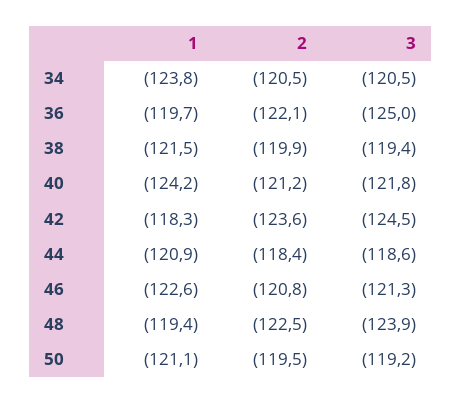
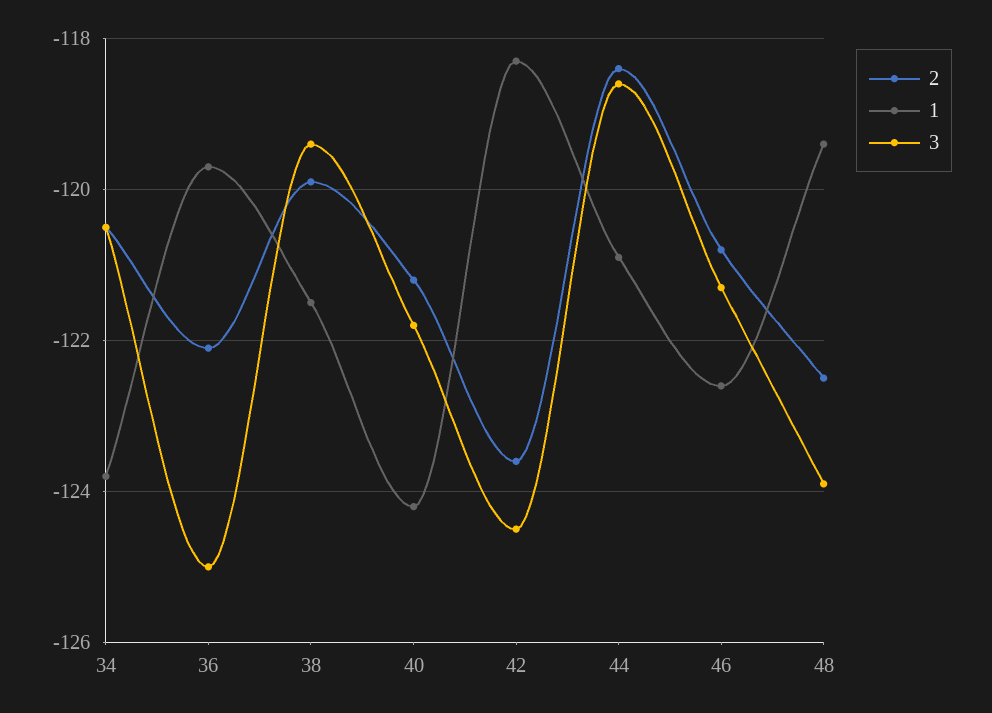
  {
    "1": {
      "34": -123.8,
      "36": -119.7,
      "38": -121.5,
      "40": -124.2,
      "42": -118.3,
      "44": -120.9,
      "46": -122.6,
-     "48": -119.4,
+     "48": -119.4
-     "50": -121.1
    },
    "2": {
      "34": -120.5,
      "36": -122.1,
      "38": -119.9,
      "40": -121.2,
      "42": -123.6,
      "44": -118.4,
      "46": -120.8,
-     "48": -122.5,
+     "48": -122.5
-     "50": -119.5
    },
    "3": {
      "34": -120.5,
      "36": -125,
      "38": -119.4,
      "40": -121.8,
      "42": -124.5,
      "44": -118.6,
      "46": -121.3,
-     "48": -123.9,
+     "48": -123.9
-     "50": -119.2
    }
  }

